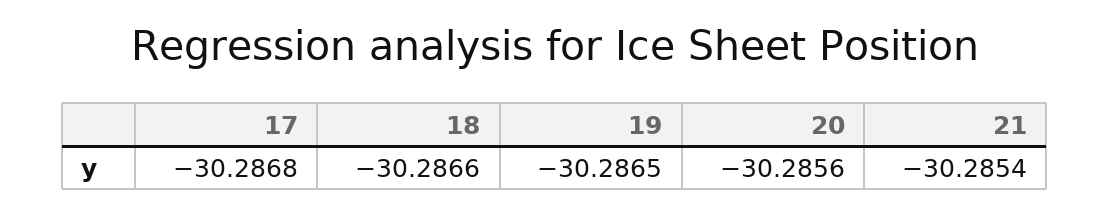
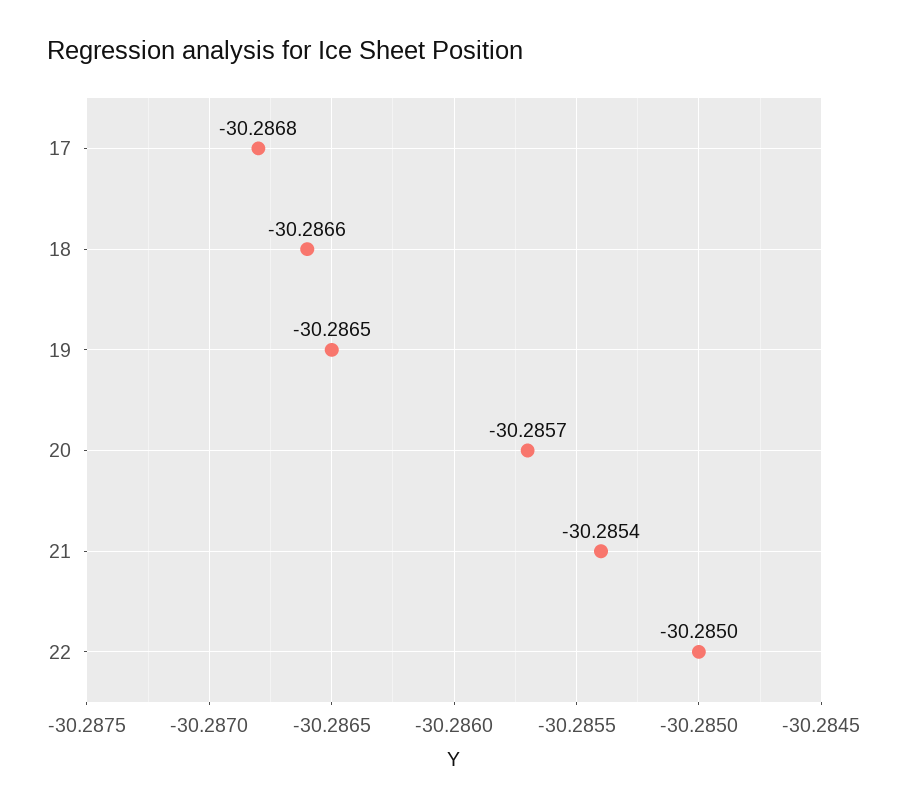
  {
    "17": -30.2868,
    "18": -30.2866,
    "19": -30.2865,
-   "20": -30.2856,
+   "20": -30.2857,
-   "21": -30.2854
+   "21": -30.2854,
+   "22": -30.285
  }

